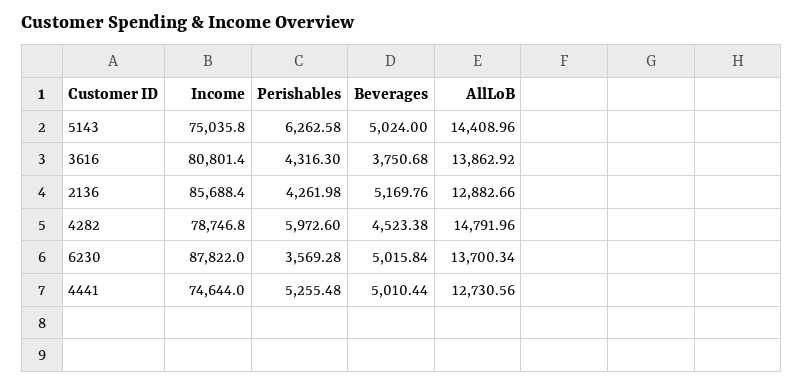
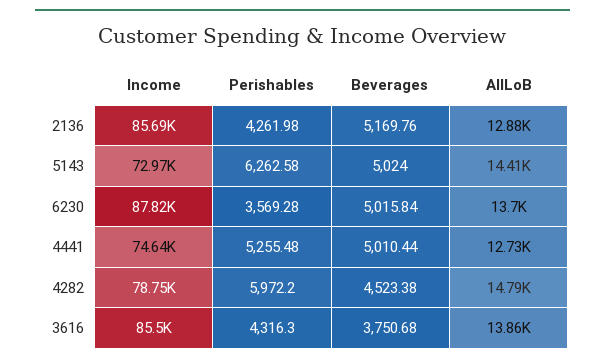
  {
    "Income": {
-     "5143": 75035.8,
+     "5143": 72970,
-     "3616": 80801.4,
+     "3616": 85500,
      "2136": 85688.4,
      "4282": 78746.8,
      "6230": 87822,
      "4441": 74644
    },
    "Perishables": {
      "5143": 6262.58,
      "3616": 4316.3,
      "2136": 4261.98,
-     "4282": 5972.6,
+     "4282": 5972.2,
      "6230": 3569.28,
      "4441": 5255.48
    },
    "Beverages": {
      "5143": 5024,
      "3616": 3750.68,
      "2136": 5169.76,
      "4282": 4523.38,
      "6230": 5015.84,
      "4441": 5010.44
    },
    "AllLoB": {
      "5143": 14408.96,
      "3616": 13862.92,
      "2136": 12882.66,
      "4282": 14791.96,
      "6230": 13700.34,
      "4441": 12730.56
    }
  }

